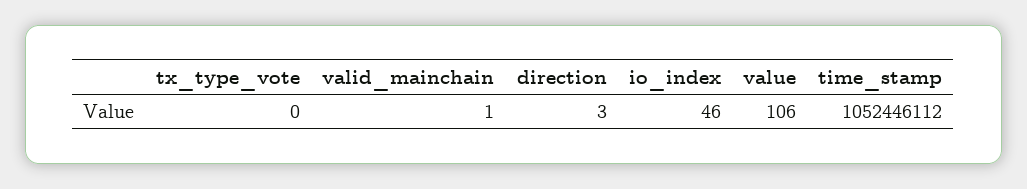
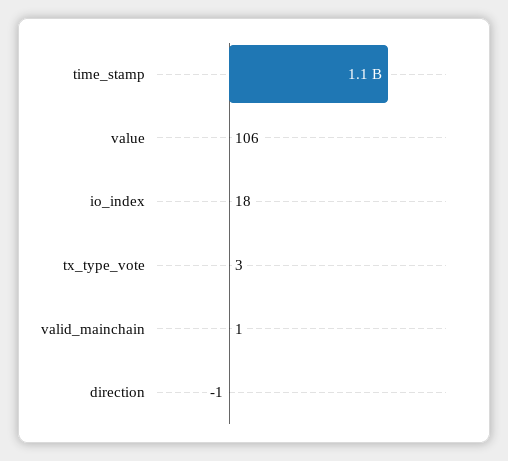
  {
-   "tx_type_vote": 0,
+   "tx_type_vote": 3,
    "valid_mainchain": 1,
-   "direction": 3,
+   "direction": -1,
-   "io_index": 46,
+   "io_index": 18,
    "value": 106,
    "time_stamp": 1052446112
  }

